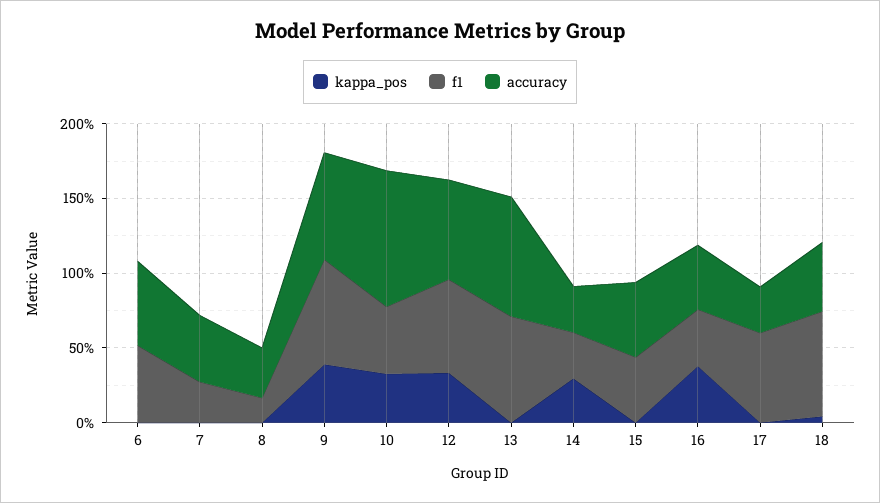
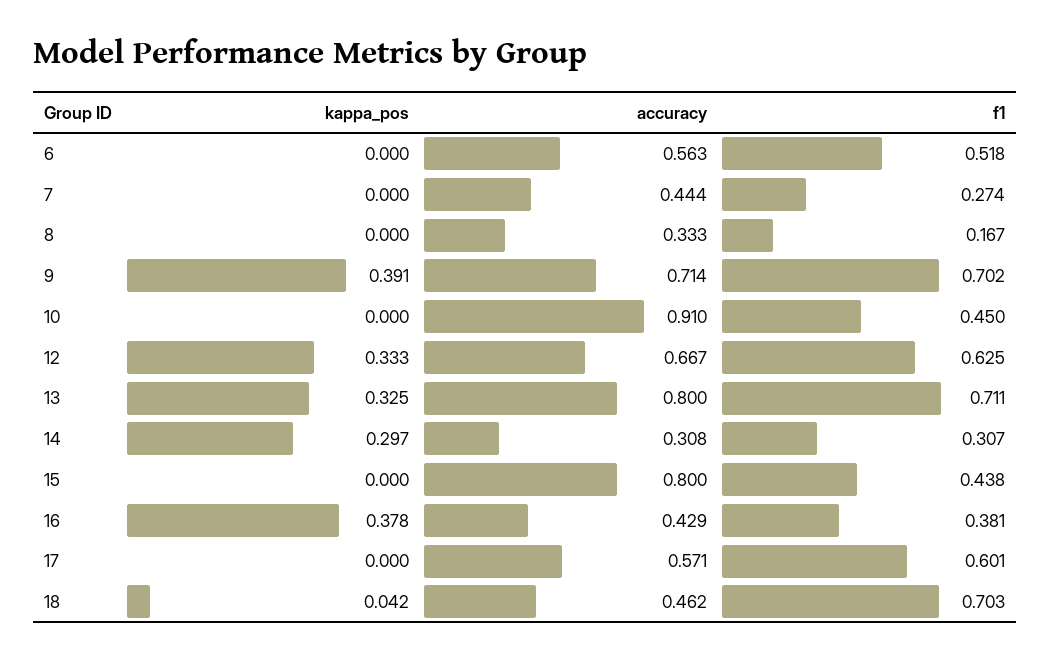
  {
    "kappa_pos": {
      "6": 0,
      "7": 0,
      "8": 0,
      "9": 0.391,
-     "10": 0.3,
+     "10": 0,
      "12": 0.333,
-     "13": 0,
+     "13": 0.325,
      "14": 0.297,
      "15": 0,
      "16": 0.378,
      "17": 0,
      "18": 0.042
    },
    "f1": {
      "6": 0.518,
      "7": 0.274,
      "8": 0.167,
      "9": 0.702,
      "10": 0.45,
      "12": 0.625,
      "13": 0.711,
      "14": 0.307,
      "15": 0.438,
      "16": 0.381,
      "17": 0.601,
      "18": 0.703
    },
    "accuracy": {
      "6": 0.563,
      "7": 0.444,
      "8": 0.333,
      "9": 0.714,
      "10": 0.91,
      "12": 0.667,
      "13": 0.8,
      "14": 0.308,
-     "15": 0.5,
+     "15": 0.8,
      "16": 0.429,
-     "17": 0.3,
+     "17": 0.571,
      "18": 0.462
    }
  }

